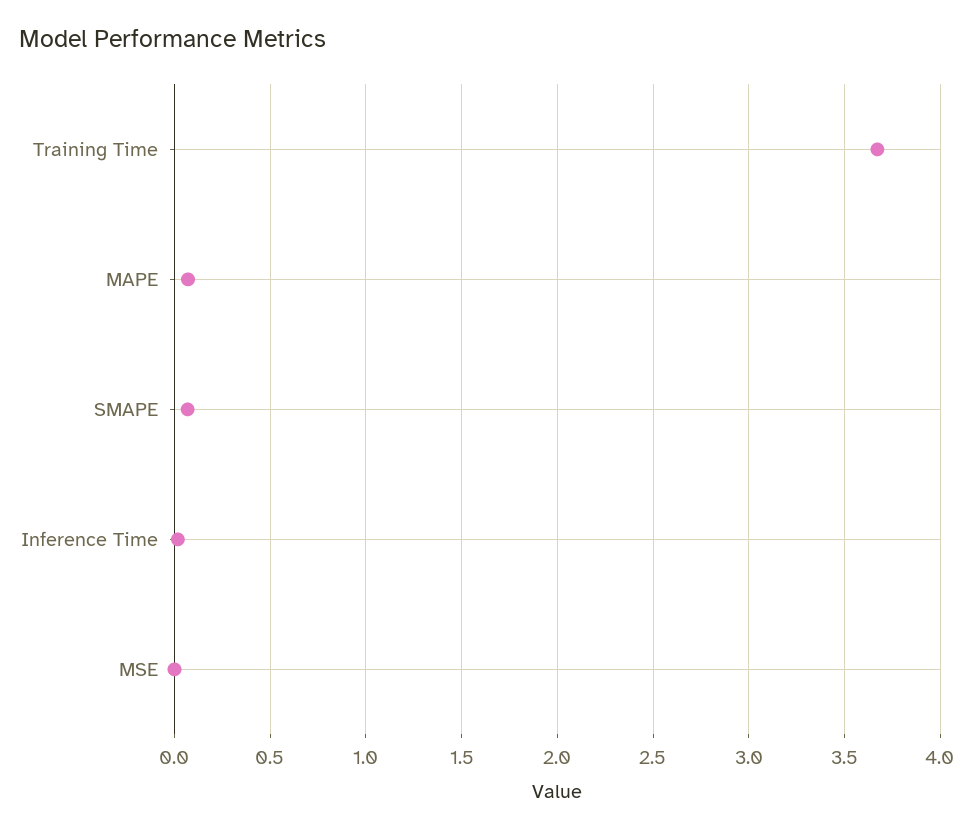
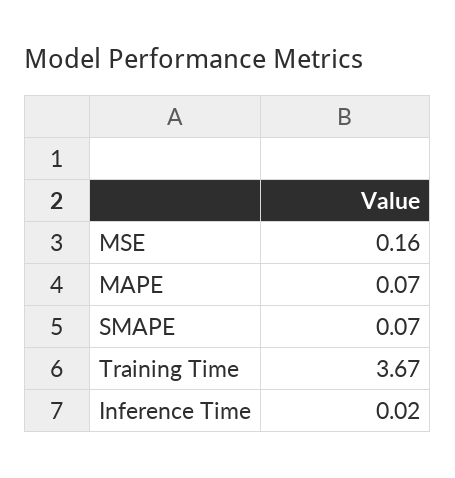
  {
    "Training Time": 3.67,
    "MAPE": 0.07,
    "SMAPE": 0.07,
    "Inference Time": 0.02,
-   "MSE": 0
+   "MSE": 0.16
  }

